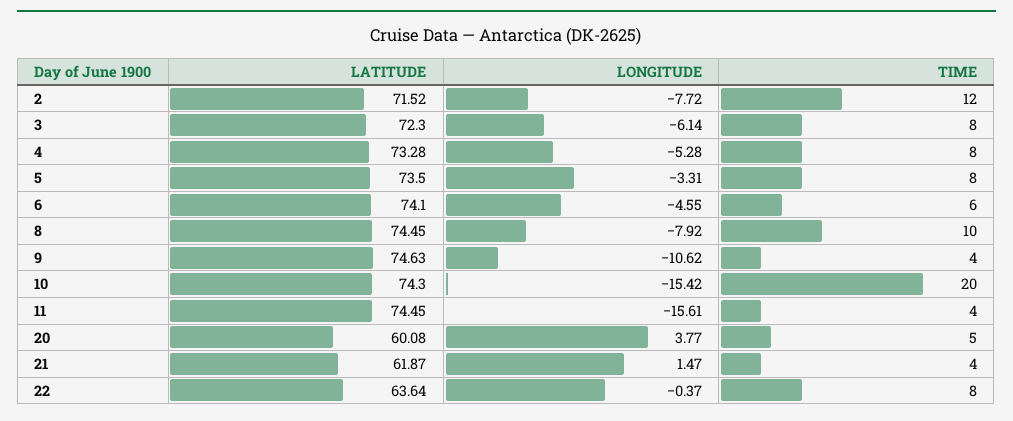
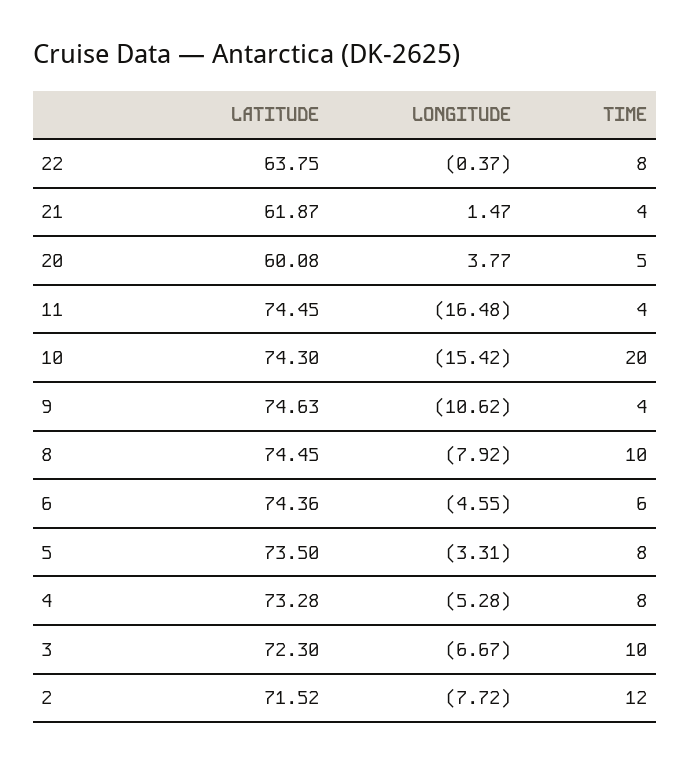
  {
    "LATITUDE": {
      "2": 71.52,
      "3": 72.3,
      "4": 73.28,
      "5": 73.5,
-     "6": 74.1,
+     "6": 74.36,
      "8": 74.45,
      "9": 74.63,
      "10": 74.3,
      "11": 74.45,
      "20": 60.08,
      "21": 61.87,
-     "22": 63.64
+     "22": 63.75
    },
    "LONGITUDE": {
      "2": -7.72,
-     "3": -6.14,
+     "3": -6.67,
      "4": -5.28,
      "5": -3.31,
      "6": -4.55,
      "8": -7.92,
      "9": -10.62,
      "10": -15.42,
-     "11": -15.61,
+     "11": -16.48,
      "20": 3.77,
      "21": 1.47,
      "22": -0.37
    },
    "TIME": {
      "2": 12,
-     "3": 8,
+     "3": 10,
      "4": 8,
      "5": 8,
      "6": 6,
      "8": 10,
      "9": 4,
      "10": 20,
      "11": 4,
      "20": 5,
      "21": 4,
      "22": 8
    }
  }

